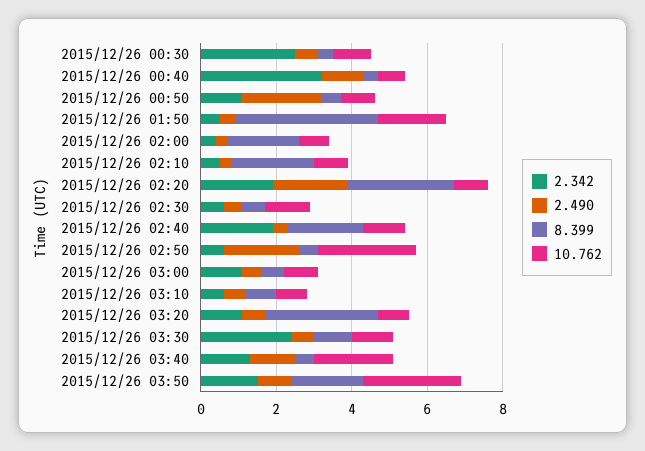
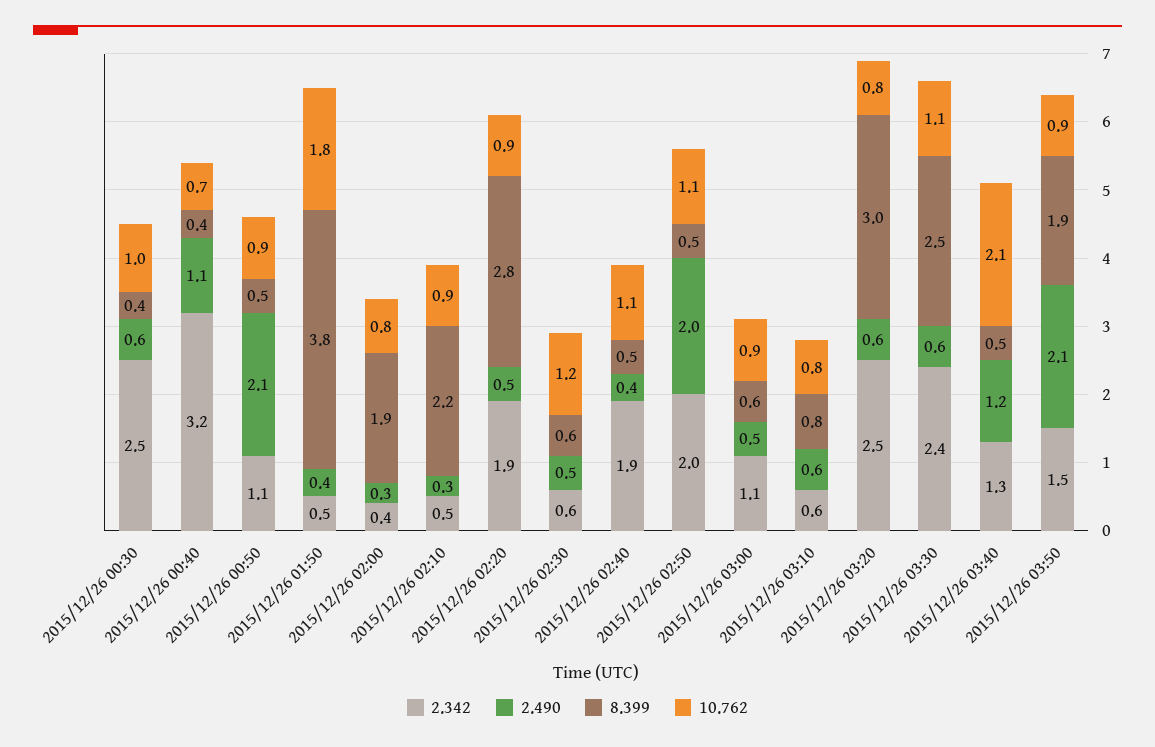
  {
    "2.342": {
      "2015/12/26 00:30": 2.5,
      "2015/12/26 00:40": 3.2,
      "2015/12/26 00:50": 1.1,
      "2015/12/26 01:50": 0.5,
      "2015/12/26 02:00": 0.4,
      "2015/12/26 02:10": 0.5,
      "2015/12/26 02:20": 1.9,
      "2015/12/26 02:30": 0.6,
      "2015/12/26 02:40": 1.9,
-     "2015/12/26 02:50": 0.5,
+     "2015/12/26 02:50": 2,
      "2015/12/26 03:00": 1.1,
      "2015/12/26 03:10": 0.6,
-     "2015/12/26 03:20": 1,
+     "2015/12/26 03:20": 2.5,
      "2015/12/26 03:30": 2.4,
      "2015/12/26 03:40": 1.3,
      "2015/12/26 03:50": 1.5
    },
    "2.490": {
      "2015/12/26 00:30": 0.6,
      "2015/12/26 00:40": 1.1,
      "2015/12/26 00:50": 2.1,
      "2015/12/26 01:50": 0.4,
      "2015/12/26 02:00": 0.3,
      "2015/12/26 02:10": 0.3,
-     "2015/12/26 02:20": 2,
+     "2015/12/26 02:20": 0.5,
      "2015/12/26 02:30": 0.5,
      "2015/12/26 02:40": 0.4,
      "2015/12/26 02:50": 2,
      "2015/12/26 03:00": 0.5,
      "2015/12/26 03:10": 0.6,
      "2015/12/26 03:20": 0.6,
      "2015/12/26 03:30": 0.6,
      "2015/12/26 03:40": 1.2,
-     "2015/12/26 03:50": 1
+     "2015/12/26 03:50": 2.1
    },
    "8.399": {
      "2015/12/26 00:30": 0.4,
      "2015/12/26 00:40": 0.4,
      "2015/12/26 00:50": 0.5,
      "2015/12/26 01:50": 3.8,
      "2015/12/26 02:00": 1.9,
      "2015/12/26 02:10": 2.2,
      "2015/12/26 02:20": 2.8,
      "2015/12/26 02:30": 0.6,
-     "2015/12/26 02:40": 2,
+     "2015/12/26 02:40": 0.5,
      "2015/12/26 02:50": 0.5,
      "2015/12/26 03:00": 0.6,
      "2015/12/26 03:10": 0.8,
      "2015/12/26 03:20": 3,
-     "2015/12/26 03:30": 1,
+     "2015/12/26 03:30": 2.5,
      "2015/12/26 03:40": 0.5,
      "2015/12/26 03:50": 1.9
    },
    "10.762": {
      "2015/12/26 00:30": 1,
      "2015/12/26 00:40": 0.7,
      "2015/12/26 00:50": 0.9,
      "2015/12/26 01:50": 1.8,
      "2015/12/26 02:00": 0.8,
      "2015/12/26 02:10": 0.9,
      "2015/12/26 02:20": 0.9,
      "2015/12/26 02:30": 1.2,
      "2015/12/26 02:40": 1.1,
-     "2015/12/26 02:50": 2.5,
+     "2015/12/26 02:50": 1.1,
      "2015/12/26 03:00": 0.9,
      "2015/12/26 03:10": 0.8,
      "2015/12/26 03:20": 0.8,
      "2015/12/26 03:30": 1.1,
      "2015/12/26 03:40": 2.1,
-     "2015/12/26 03:50": 2.5
+     "2015/12/26 03:50": 0.9
    }
  }

